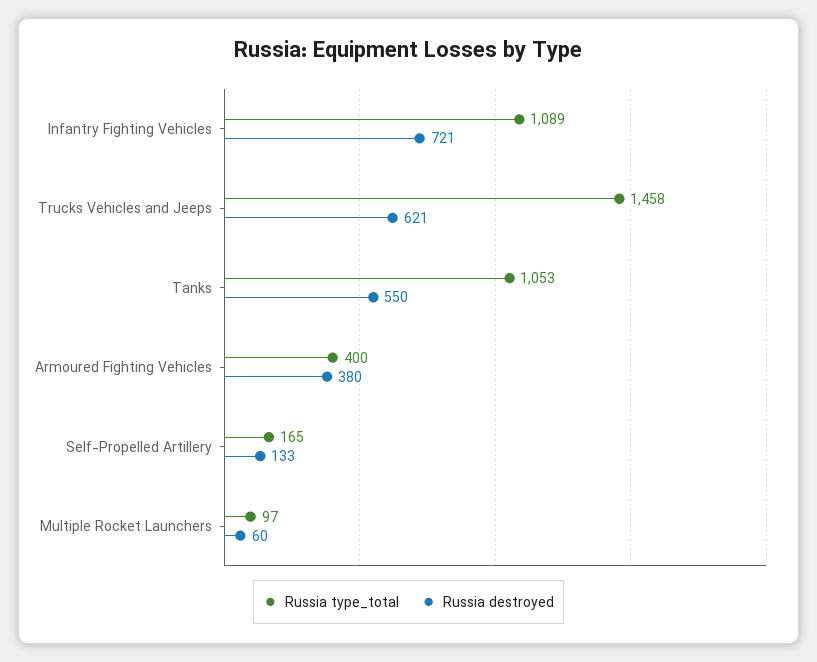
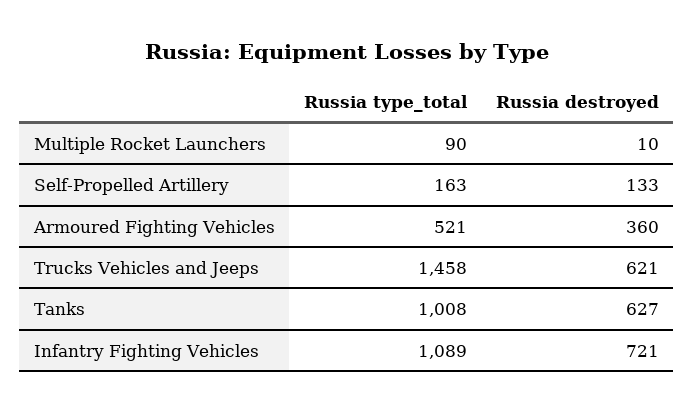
  {
    "Russia type_total": {
      "Infantry Fighting Vehicles": 1089,
      "Trucks Vehicles and Jeeps": 1458,
-     "Tanks": 1053,
+     "Tanks": 1008,
-     "Armoured Fighting Vehicles": 400,
+     "Armoured Fighting Vehicles": 521,
-     "Self-Propelled Artillery": 165,
+     "Self-Propelled Artillery": 163,
-     "Multiple Rocket Launchers": 97
+     "Multiple Rocket Launchers": 90
    },
    "Russia destroyed": {
      "Infantry Fighting Vehicles": 721,
      "Trucks Vehicles and Jeeps": 621,
-     "Tanks": 550,
+     "Tanks": 627,
-     "Armoured Fighting Vehicles": 380,
+     "Armoured Fighting Vehicles": 360,
      "Self-Propelled Artillery": 133,
-     "Multiple Rocket Launchers": 60
+     "Multiple Rocket Launchers": 10
    }
  }

